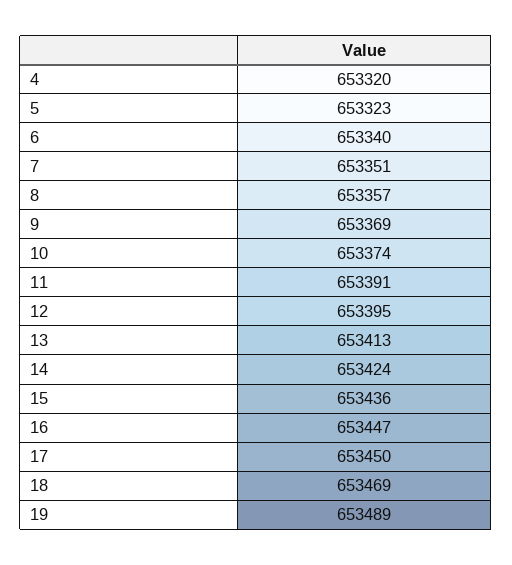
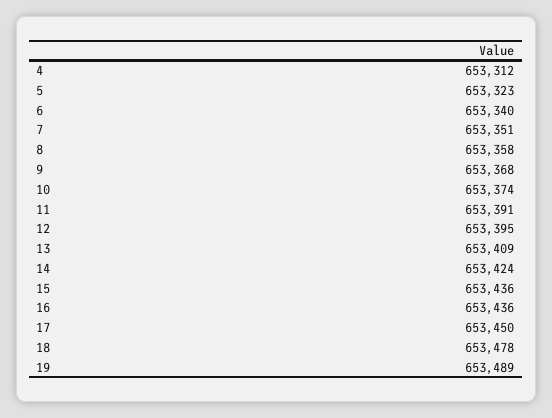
  {
-   "4": 653320,
+   "4": 653312,
    "5": 653323,
    "6": 653340,
    "7": 653351,
-   "8": 653357,
+   "8": 653358,
-   "9": 653369,
+   "9": 653368,
    "10": 653374,
    "11": 653391,
    "12": 653395,
-   "13": 653413,
+   "13": 653409,
    "14": 653424,
    "15": 653436,
-   "16": 653447,
+   "16": 653436,
    "17": 653450,
-   "18": 653469,
+   "18": 653478,
    "19": 653489
  }

